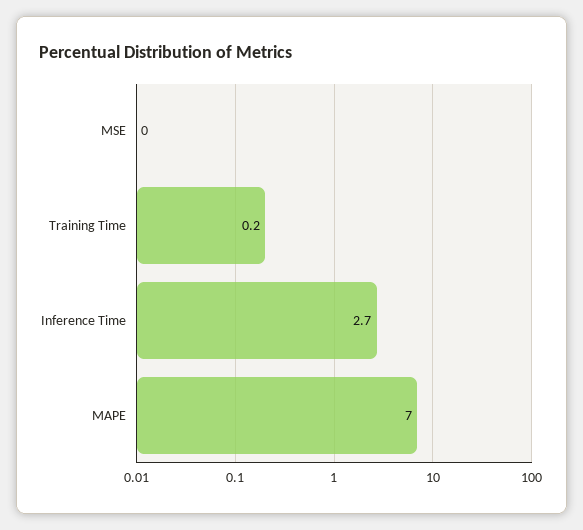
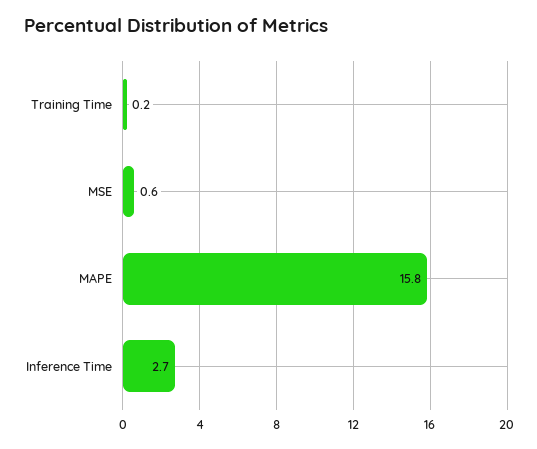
  {
-   "MSE": 0,
+   "MSE": 0.6,
    "Training Time": 0.2,
    "Inference Time": 2.7,
-   "MAPE": 7
+   "MAPE": 15.8
  }

